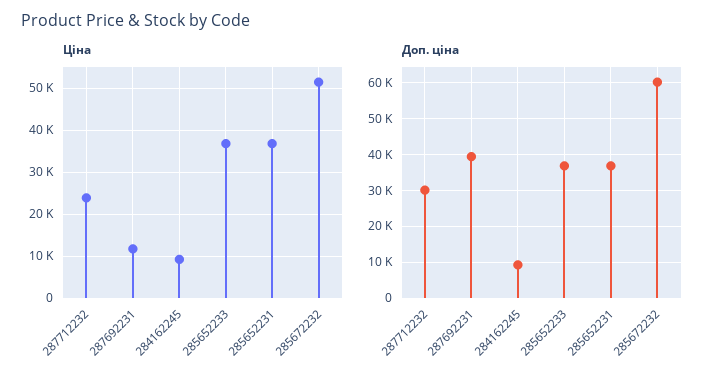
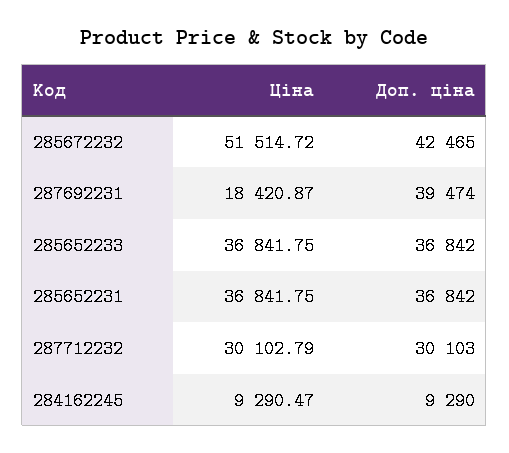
  {
    "Ціна": {
-     "287712232": 24000,
+     "287712232": 30102.79,
-     "287692231": 12000,
+     "287692231": 18420.87,
      "284162245": 9290.47,
      "285652233": 36841.75,
      "285652231": 36841.75,
      "285672232": 51514.72
    },
    "Доп. ціна": {
      "287712232": 30103,
      "287692231": 39474,
      "284162245": 9290,
      "285652233": 36842,
      "285652231": 36842,
-     "285672232": 60000
+     "285672232": 42465
    }
  }

